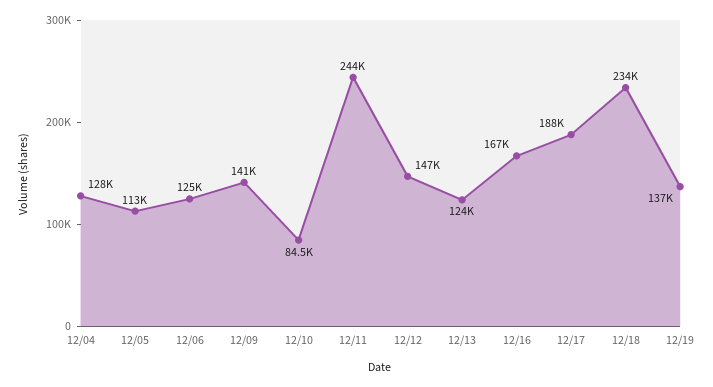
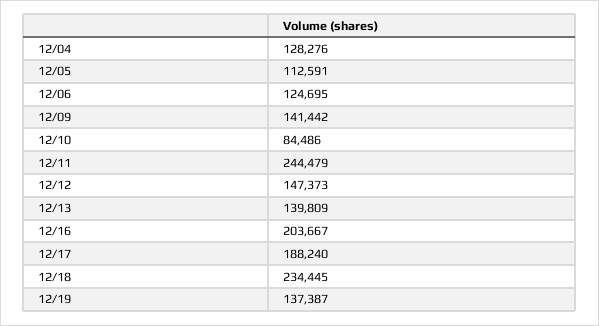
  {
    "12/04": 128276,
    "12/05": 112591,
    "12/06": 124695,
    "12/09": 141442,
    "12/10": 84486,
    "12/11": 244479,
    "12/12": 147373,
-   "12/13": 124000,
+   "12/13": 139809,
-   "12/16": 167000,
+   "12/16": 203667,
    "12/17": 188240,
    "12/18": 234445,
    "12/19": 137387
  }

